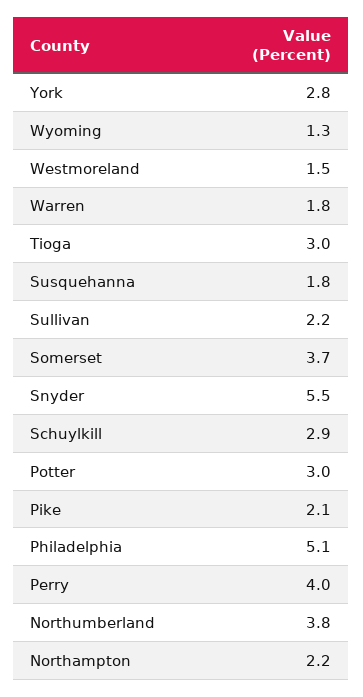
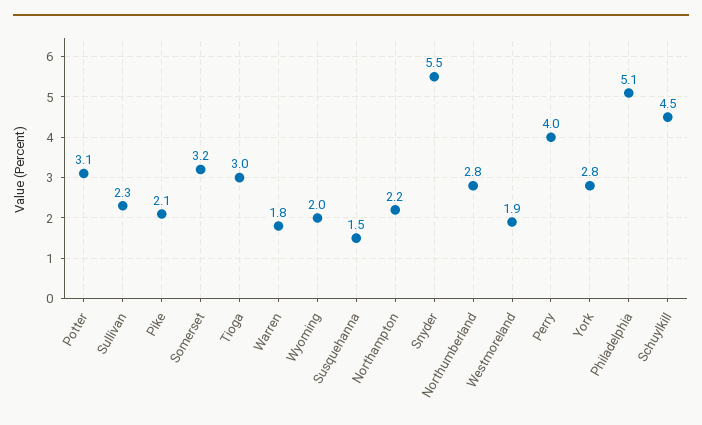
  {
    "York": 2.8,
-   "Wyoming": 1.3,
+   "Wyoming": 2,
-   "Westmoreland": 1.5,
+   "Westmoreland": 1.9,
    "Warren": 1.8,
    "Tioga": 3,
-   "Susquehanna": 1.8,
+   "Susquehanna": 1.5,
-   "Sullivan": 2.2,
+   "Sullivan": 2.3,
-   "Somerset": 3.7,
+   "Somerset": 3.2,
    "Snyder": 5.5,
-   "Schuylkill": 2.9,
+   "Schuylkill": 4.5,
-   "Potter": 3,
+   "Potter": 3.1,
    "Pike": 2.1,
    "Philadelphia": 5.1,
    "Perry": 4,
-   "Northumberland": 3.8,
+   "Northumberland": 2.8,
    "Northampton": 2.2
  }

